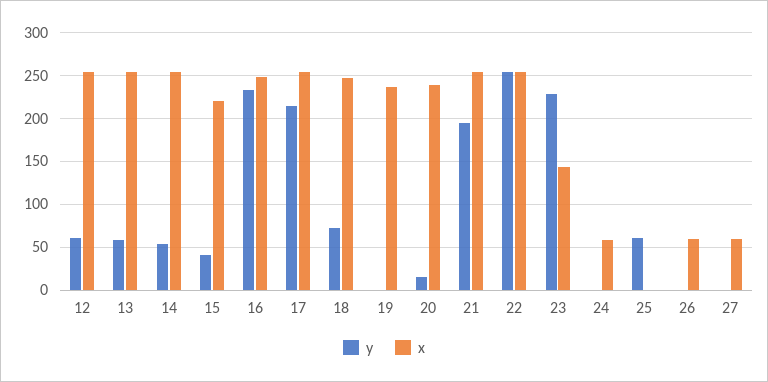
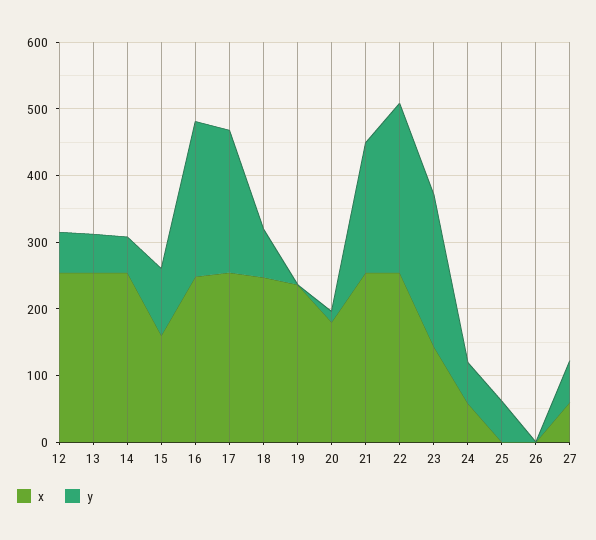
  {
    "y": {
      "12": 60,
      "13": 60,
      "14": 50,
-     "15": 40,
+     "15": 100,
      "16": 230,
      "17": 210,
      "18": 70,
      "19": 0,
      "20": 20,
      "21": 200,
      "22": 250,
      "23": 230,
-     "24": 0,
+     "24": 60,
      "25": 60,
      "26": 0,
-     "27": 0
+     "27": 60
    },
    "x": {
      "12": 250,
      "13": 250,
      "14": 250,
-     "15": 220,
+     "15": 160,
      "16": 250,
      "17": 250,
      "18": 250,
      "19": 240,
-     "20": 240,
+     "20": 180,
      "21": 250,
      "22": 250,
      "23": 140,
      "24": 60,
      "25": 0,
-     "26": 60,
+     "26": 0,
      "27": 60
    }
  }

